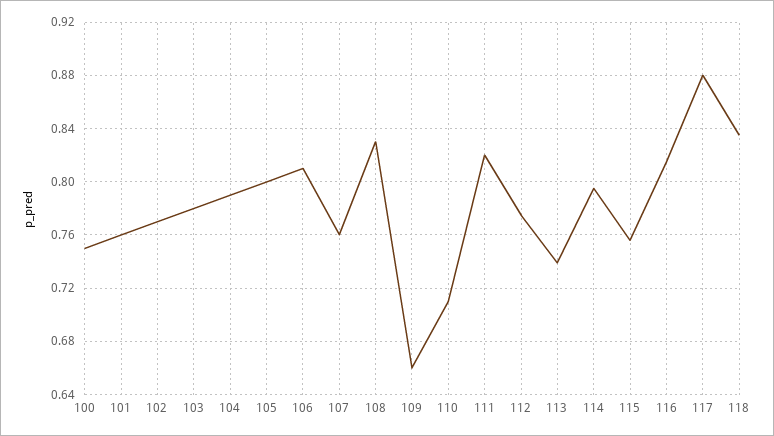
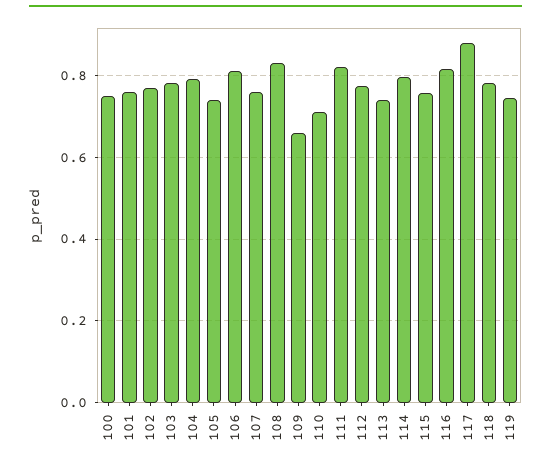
  {
    "100": 0.75,
    "101": 0.76,
    "102": 0.77,
    "103": 0.78,
    "104": 0.79,
-   "105": 0.8,
+   "105": 0.74,
    "106": 0.81,
    "107": 0.76,
    "108": 0.83,
    "109": 0.66,
    "110": 0.71,
    "111": 0.82,
    "112": 0.775,
    "113": 0.74,
    "114": 0.795,
    "115": 0.755,
    "116": 0.815,
    "117": 0.88,
-   "118": 0.835
+   "118": 0.78,
+   "119": 0.74
  }

